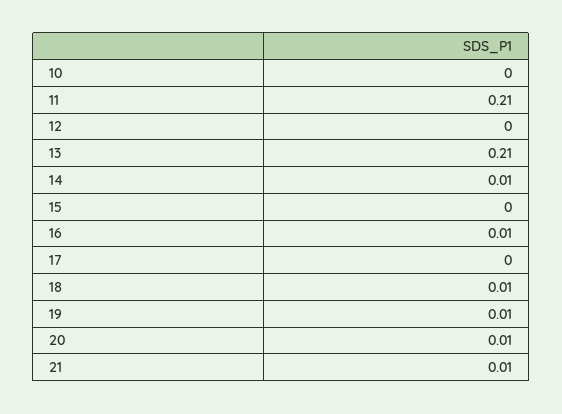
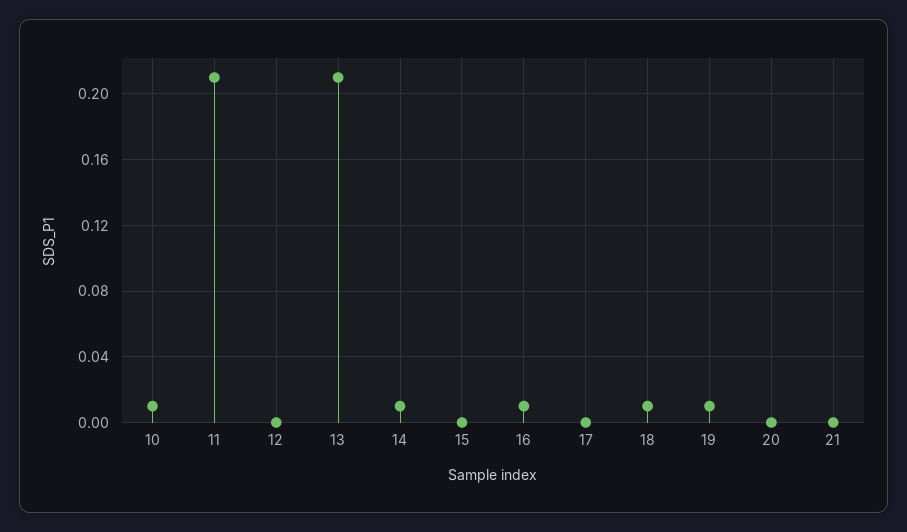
  {
-   "10": 0,
+   "10": 0.01,
    "11": 0.21,
    "12": 0,
    "13": 0.21,
    "14": 0.01,
    "15": 0,
    "16": 0.01,
    "17": 0,
    "18": 0.01,
    "19": 0.01,
-   "20": 0.01,
+   "20": 0,
-   "21": 0.01
+   "21": 0
  }

